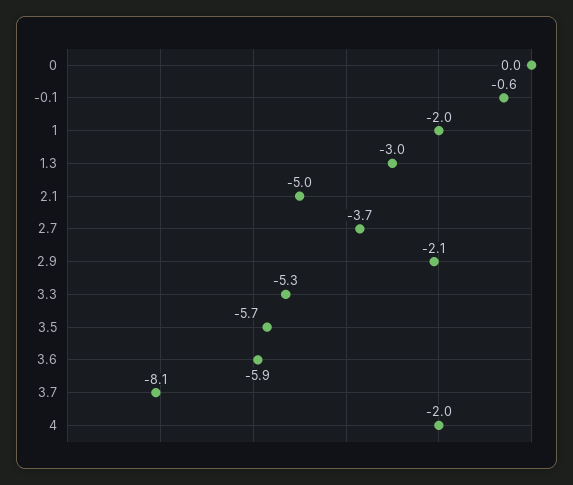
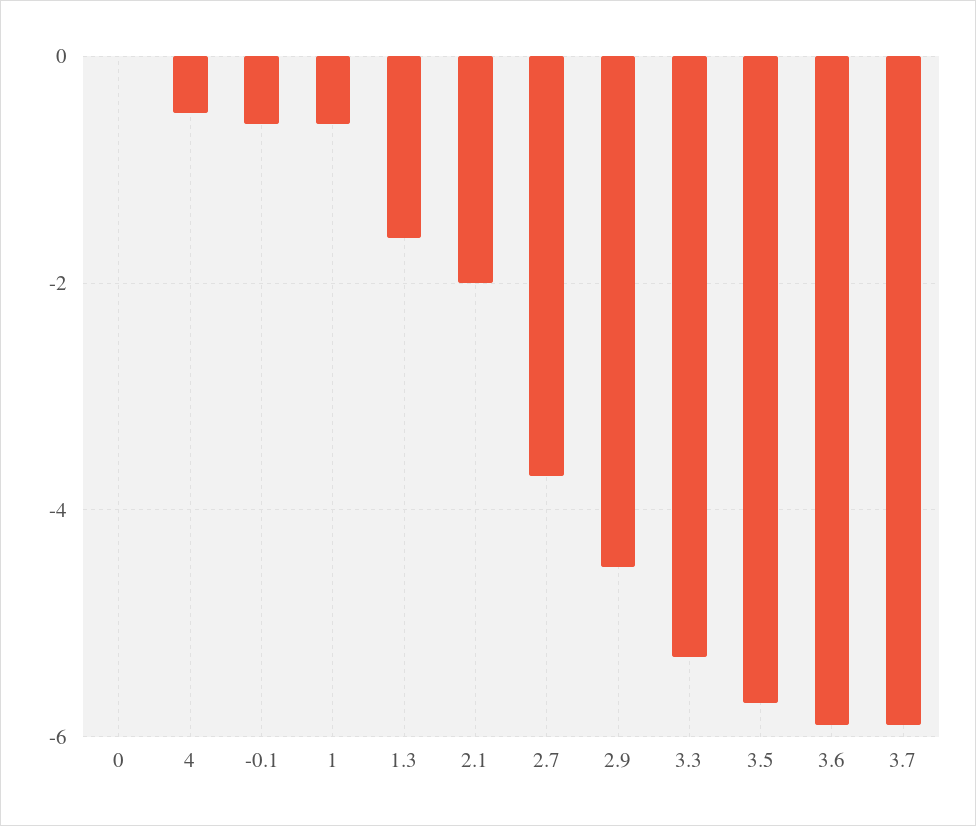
  {
    "0": 0,
    "-0.1": -0.6,
-   "1": -2,
+   "1": -0.5,
-   "1.3": -3,
+   "1.3": -1.5,
-   "2.1": -5,
+   "2.1": -2,
    "2.7": -3.7,
-   "2.9": -2.1,
+   "2.9": -4.5,
    "3.3": -5.3,
    "3.5": -5.7,
    "3.6": -5.9,
-   "3.7": -8.1,
+   "3.7": -6,
-   "4": -2
+   "4": -0.5
  }

